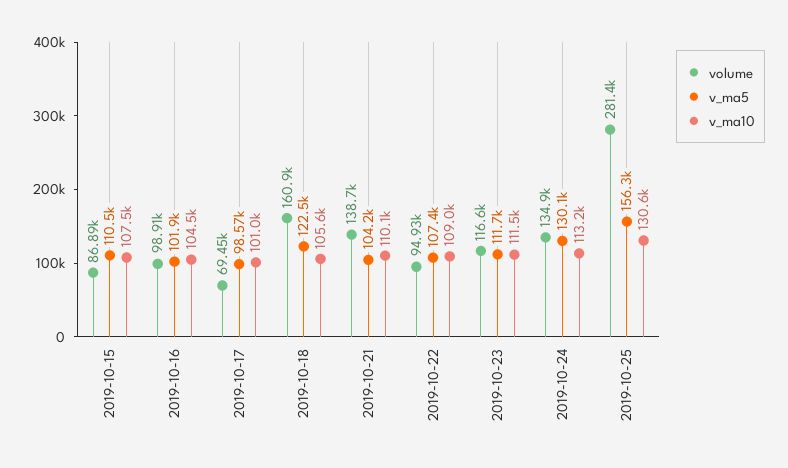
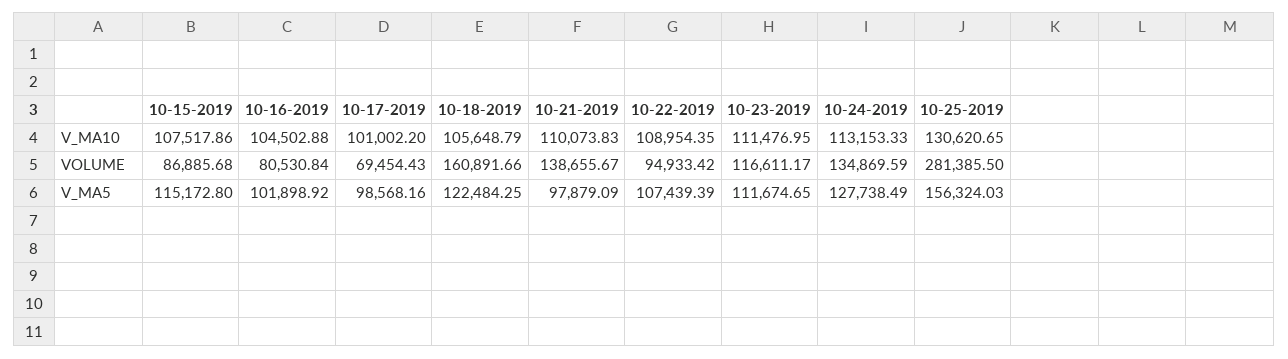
  {
    "volume": {
      "2019-10-15": 86885.68,
-     "2019-10-16": 98910,
+     "2019-10-16": 80530.84,
      "2019-10-17": 69454.43,
      "2019-10-18": 160891.66,
      "2019-10-21": 138655.67,
      "2019-10-22": 94933.42,
      "2019-10-23": 116611.17,
      "2019-10-24": 134869.59,
      "2019-10-25": 281385.5
    },
    "v_ma5": {
-     "2019-10-15": 110500,
+     "2019-10-15": 115172.8,
      "2019-10-16": 101898.92,
      "2019-10-17": 98568.16,
      "2019-10-18": 122484.25,
-     "2019-10-21": 104200,
+     "2019-10-21": 97879.09,
      "2019-10-22": 107439.39,
      "2019-10-23": 111674.65,
-     "2019-10-24": 130100,
+     "2019-10-24": 127738.49,
      "2019-10-25": 156324.03
    },
    "v_ma10": {
      "2019-10-15": 107517.86,
      "2019-10-16": 104502.88,
      "2019-10-17": 101002.2,
      "2019-10-18": 105648.79,
      "2019-10-21": 110073.83,
      "2019-10-22": 108954.35,
      "2019-10-23": 111476.95,
      "2019-10-24": 113153.33,
      "2019-10-25": 130620.65
    }
  }

